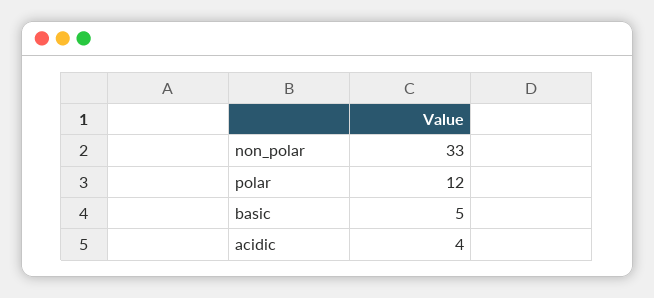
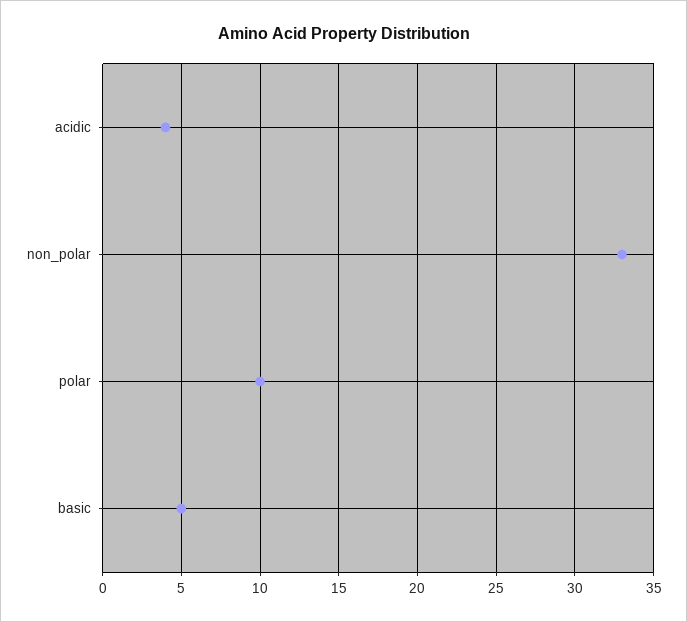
  {
    "non_polar": 33,
-   "polar": 12,
+   "polar": 10,
    "basic": 5,
    "acidic": 4
  }

